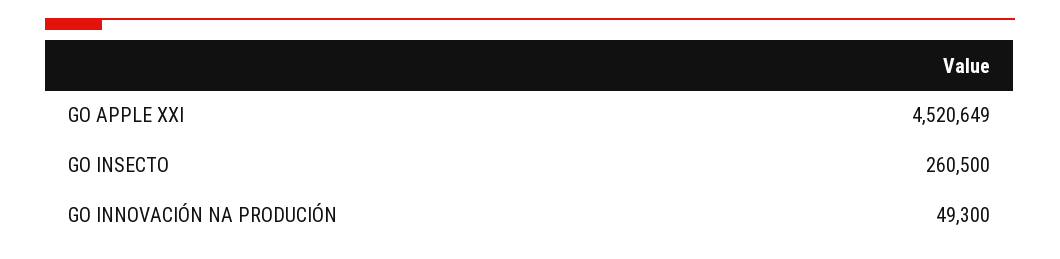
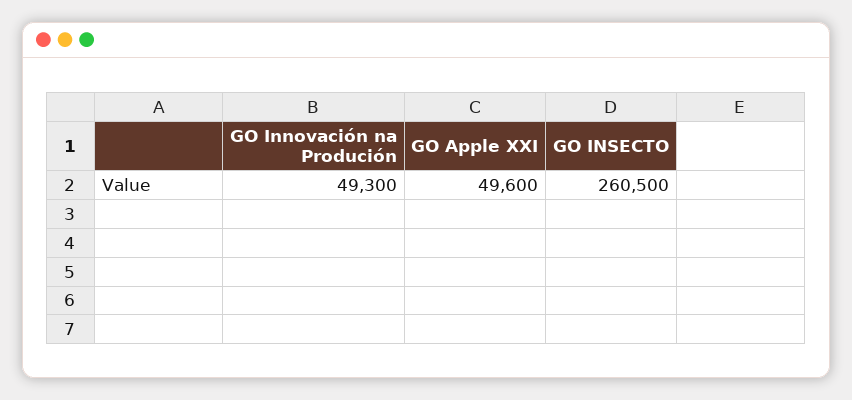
  {
-   "GO APPLE XXI": 4520649,
+   "GO APPLE XXI": 49600,
    "GO INSECTO": 260500,
    "GO INNOVACIÓN NA PRODUCIÓN": 49300
  }

